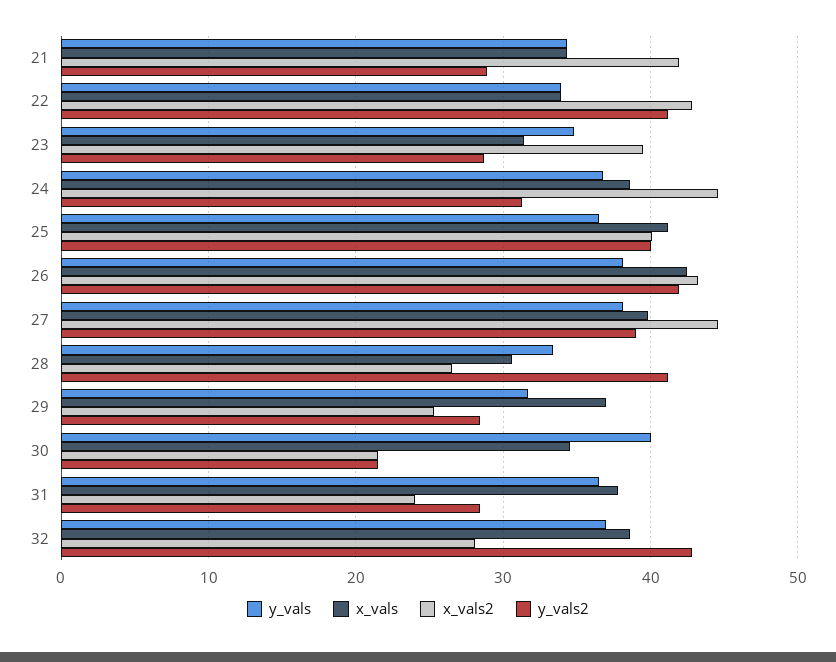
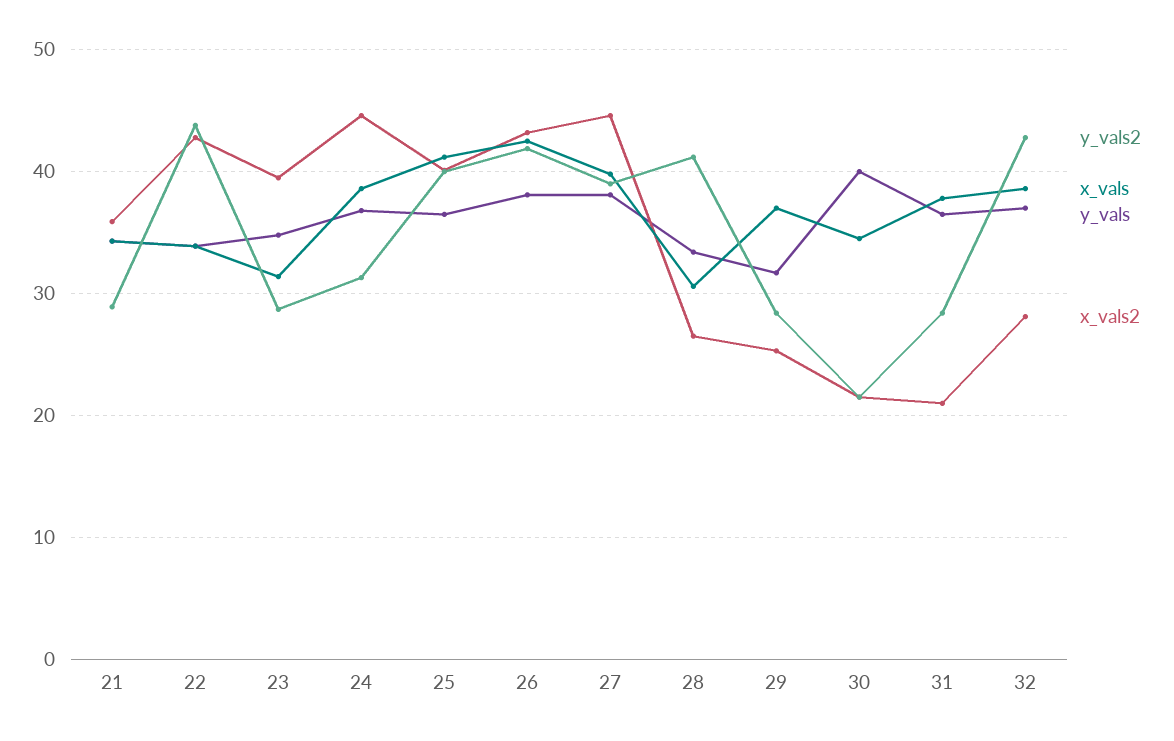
  {
    "y_vals": {
      "21": 34,
      "22": 34,
      "23": 35,
      "24": 37,
      "25": 37,
      "26": 38,
      "27": 38,
      "28": 33,
      "29": 32,
      "30": 40,
      "31": 37,
      "32": 37
    },
    "x_vals": {
      "21": 34,
      "22": 34,
      "23": 31,
      "24": 39,
      "25": 41,
      "26": 43,
      "27": 40,
      "28": 31,
      "29": 37,
      "30": 35,
      "31": 38,
      "32": 39
    },
    "x_vals2": {
-     "21": 42,
+     "21": 36,
      "22": 43,
      "23": 40,
      "24": 45,
      "25": 40,
      "26": 43,
      "27": 45,
      "28": 27,
      "29": 25,
      "30": 22,
-     "31": 24,
+     "31": 21,
      "32": 28
    },
    "y_vals2": {
      "21": 29,
-     "22": 41,
+     "22": 44,
      "23": 29,
      "24": 31,
      "25": 40,
      "26": 42,
      "27": 39,
      "28": 41,
      "29": 28,
      "30": 22,
      "31": 28,
      "32": 43
    }
  }

